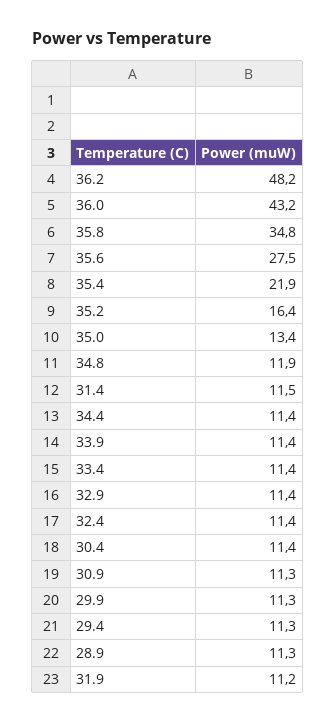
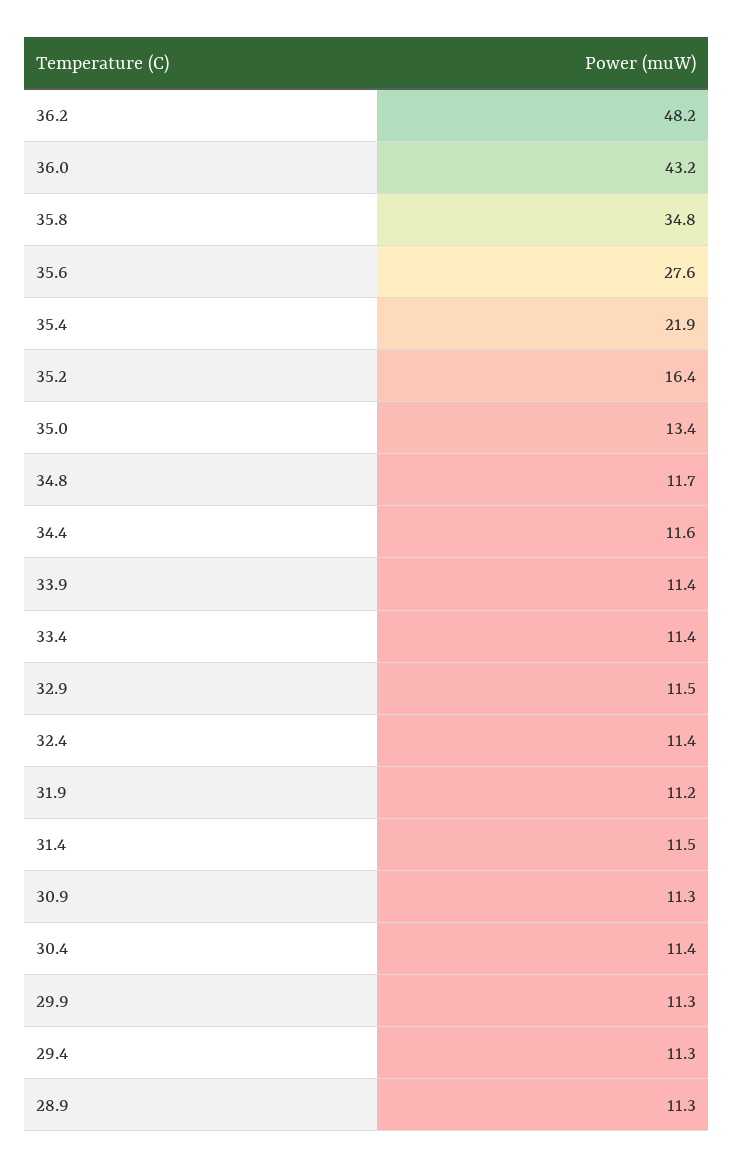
  {
    "36.2": 48.2,
    "36.0": 43.2,
    "35.8": 34.8,
-   "35.6": 27.5,
+   "35.6": 27.6,
    "35.4": 21.9,
    "35.2": 16.4,
    "35.0": 13.4,
-   "34.8": 11.9,
+   "34.8": 11.7,
    "31.4": 11.5,
-   "34.4": 11.4,
+   "34.4": 11.6,
    "33.9": 11.4,
    "33.4": 11.4,
-   "32.9": 11.4,
+   "32.9": 11.5,
    "32.4": 11.4,
    "30.4": 11.4,
    "30.9": 11.3,
    "29.9": 11.3,
    "29.4": 11.3,
    "28.9": 11.3,
    "31.9": 11.2
  }

